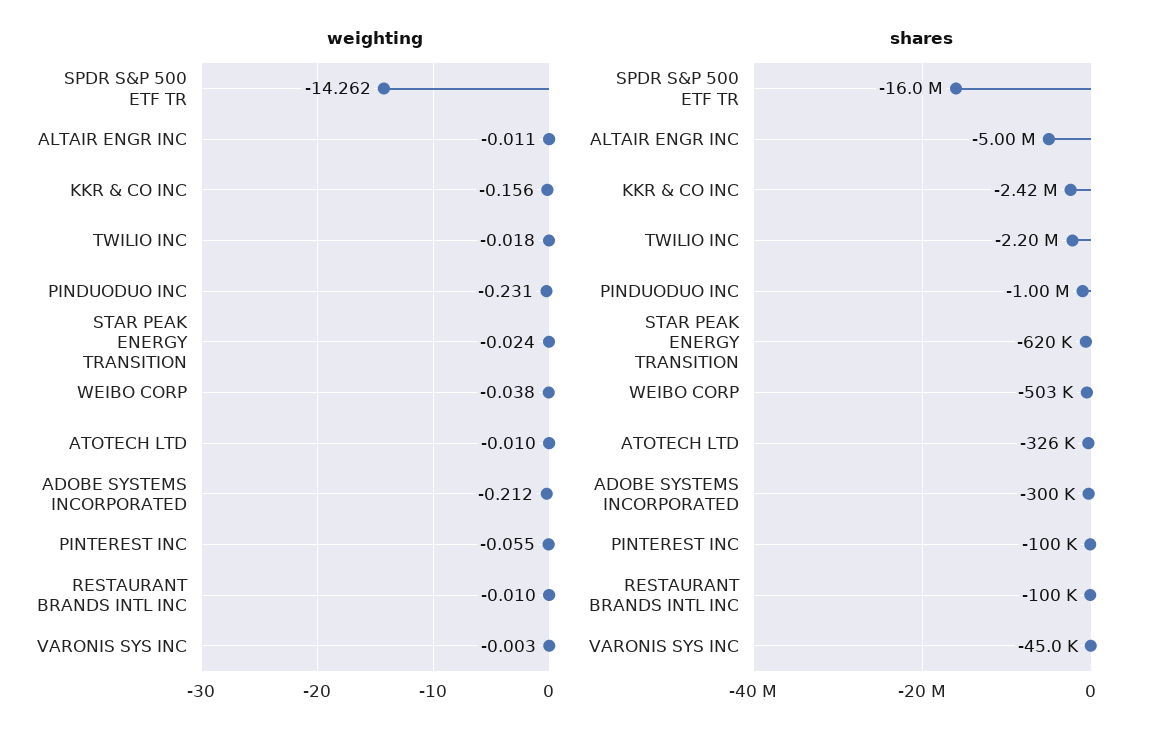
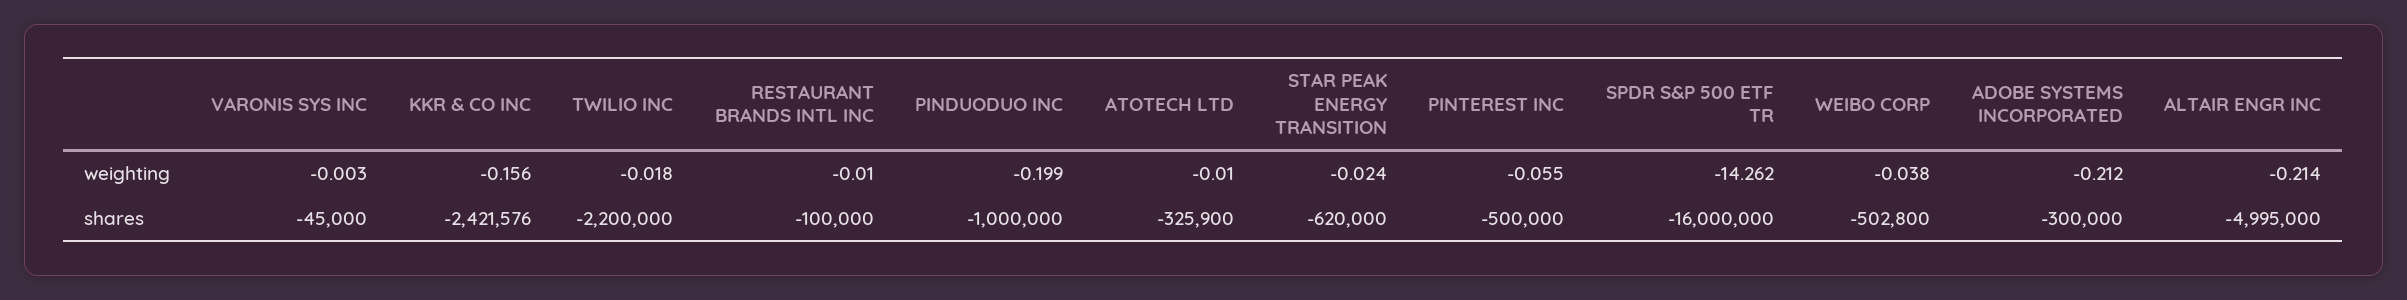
  {
    "weighting": {
      "SPDR S&P 500 ETF TR": -14.262,
-     "ALTAIR ENGR INC": -0.011,
+     "ALTAIR ENGR INC": -0.214,
      "KKR & CO INC": -0.156,
      "TWILIO INC": -0.018,
-     "PINDUODUO INC": -0.231,
+     "PINDUODUO INC": -0.199,
      "STAR PEAK ENERGY TRANSITION": -0.024,
      "WEIBO CORP": -0.038,
      "ATOTECH LTD": -0.01,
      "ADOBE SYSTEMS INCORPORATED": -0.212,
      "PINTEREST INC": -0.055,
      "RESTAURANT BRANDS INTL INC": -0.01,
      "VARONIS SYS INC": -0.003
    },
    "shares": {
      "SPDR S&P 500 ETF TR": -16000000,
      "ALTAIR ENGR INC": -4995000,
      "KKR & CO INC": -2421576,
      "TWILIO INC": -2200000,
      "PINDUODUO INC": -1000000,
      "STAR PEAK ENERGY TRANSITION": -620000,
      "WEIBO CORP": -502800,
      "ATOTECH LTD": -325900,
      "ADOBE SYSTEMS INCORPORATED": -300000,
-     "PINTEREST INC": -100000,
+     "PINTEREST INC": -500000,
      "RESTAURANT BRANDS INTL INC": -100000,
      "VARONIS SYS INC": -45000
    }
  }

